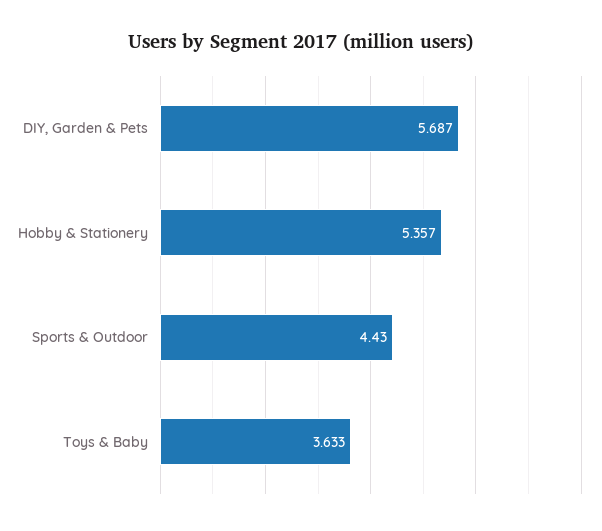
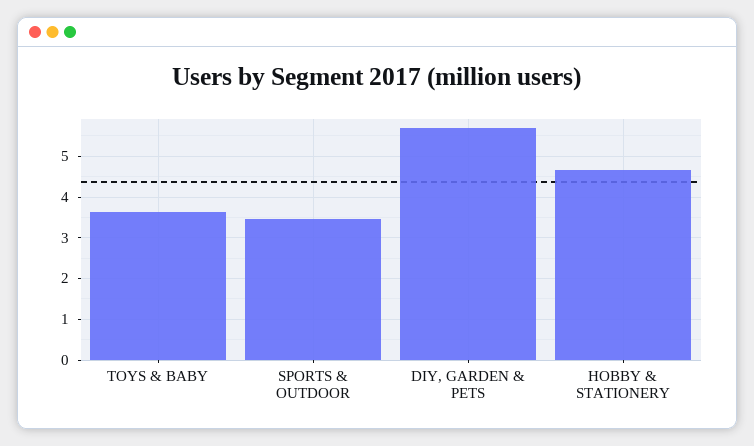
  {
    "DIY, Garden & Pets": 5.687,
-   "Hobby & Stationery": 5.357,
+   "Hobby & Stationery": 4.6,
-   "Sports & Outdoor": 4.43,
+   "Sports & Outdoor": 3.4,
    "Toys & Baby": 3.633
  }

